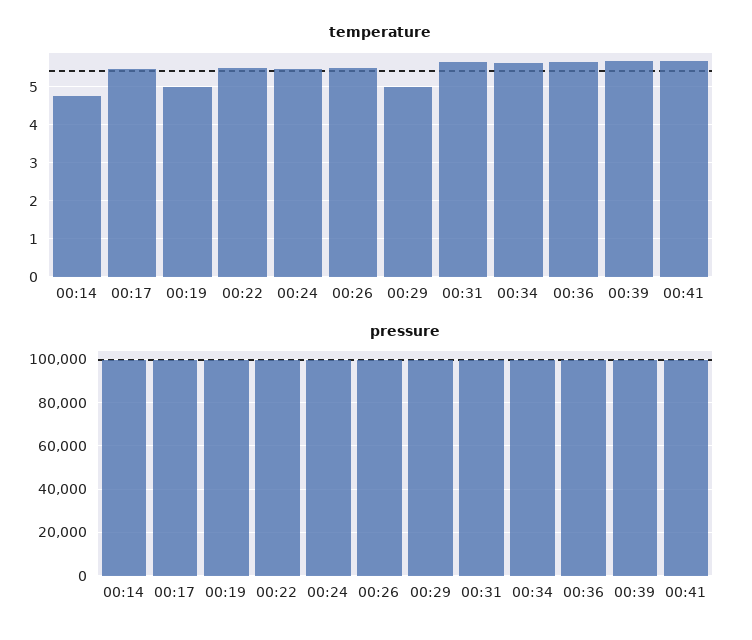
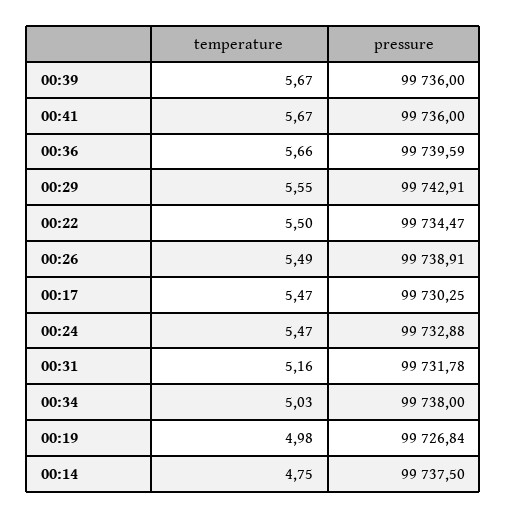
  {
    "temperature": {
      "00:14": 4.75,
      "00:17": 5.47,
      "00:19": 4.98,
      "00:22": 5.5,
      "00:24": 5.47,
      "00:26": 5.49,
-     "00:29": 5,
+     "00:29": 5.55,
-     "00:31": 5.6,
+     "00:31": 5.16,
-     "00:34": 5.6,
+     "00:34": 5.03,
      "00:36": 5.66,
      "00:39": 5.67,
      "00:41": 5.67
    },
    "pressure": {
      "00:14": 99737.5,
      "00:17": 99730.25,
      "00:19": 99726.84,
      "00:22": 99734.47,
      "00:24": 99732.88,
      "00:26": 99738.91,
      "00:29": 99742.91,
      "00:31": 99731.78,
      "00:34": 99738,
      "00:36": 99739.59,
      "00:39": 99736,
      "00:41": 99736
    }
  }

